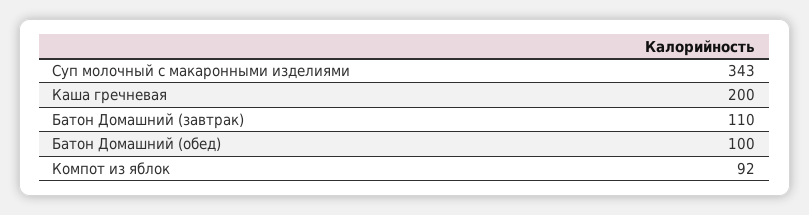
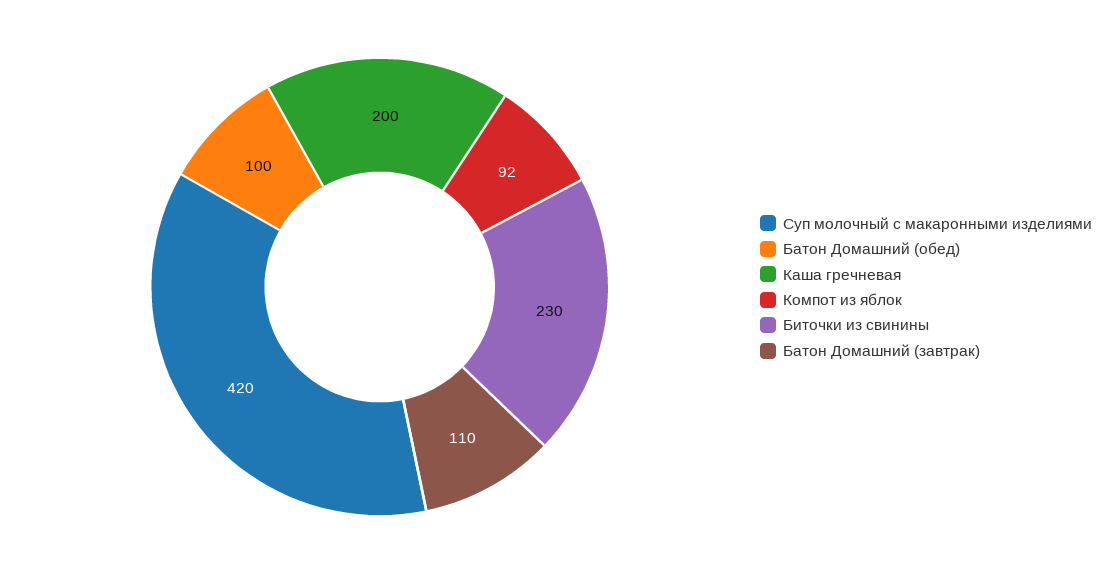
  {
-   "Суп молочный с макаронными изделиями": 343,
+   "Суп молочный с макаронными изделиями": 420,
    "Каша гречневая": 200,
    "Батон Домашний (завтрак)": 110,
    "Батон Домашний (обед)": 100,
-   "Компот из яблок": 92
+   "Компот из яблок": 92,
+   "Биточки из свинины": 230
  }

